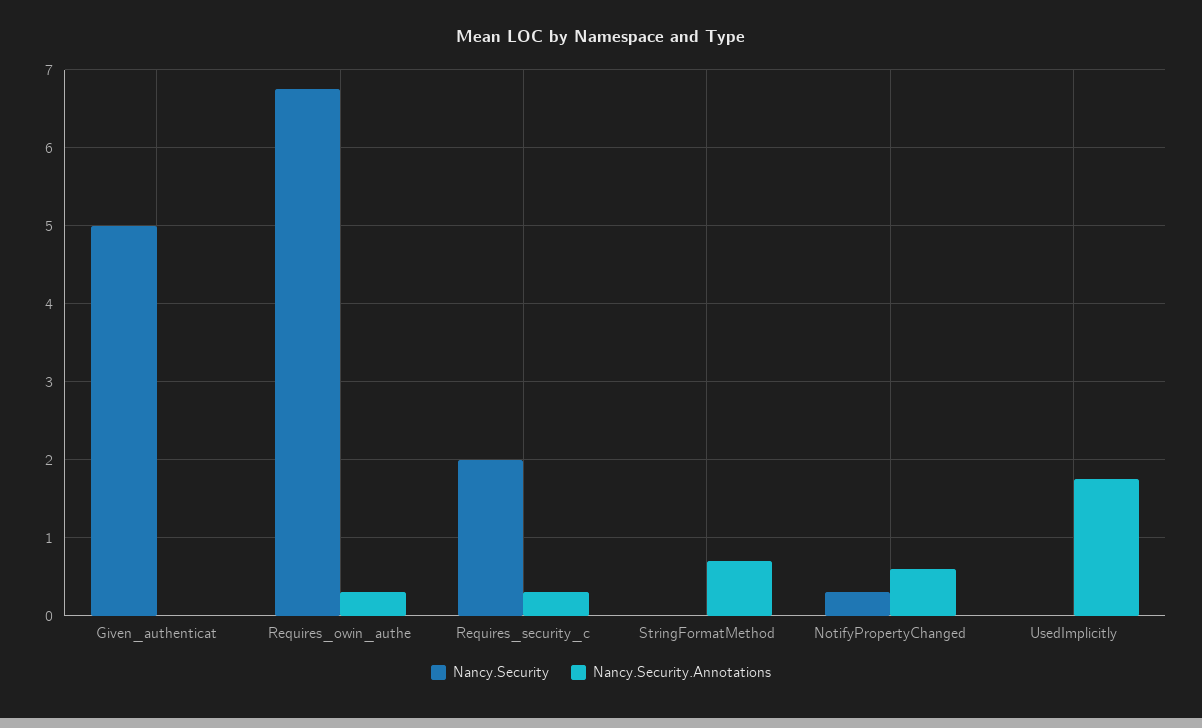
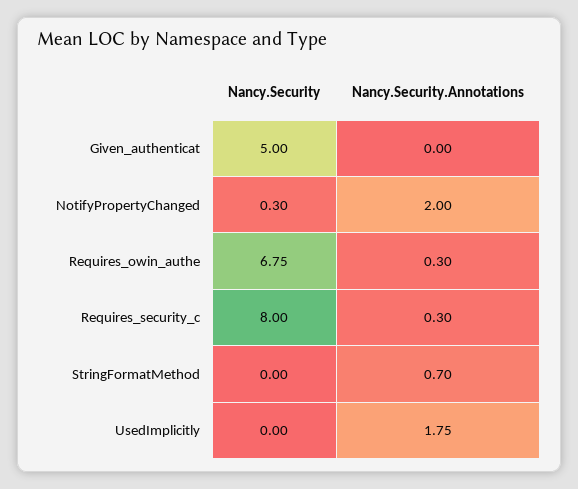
  {
    "Nancy.Security": {
      "Given_authenticat": 5,
      "Requires_owin_authe": 6.75,
-     "Requires_security_c": 2,
+     "Requires_security_c": 8,
      "StringFormatMethod": 0,
      "NotifyPropertyChanged": 0.3,
      "UsedImplicitly": 0
    },
    "Nancy.Security.Annotations": {
      "Given_authenticat": 0,
      "Requires_owin_authe": 0.3,
      "Requires_security_c": 0.3,
      "StringFormatMethod": 0.7,
-     "NotifyPropertyChanged": 0.6,
+     "NotifyPropertyChanged": 2,
      "UsedImplicitly": 1.75
    }
  }

